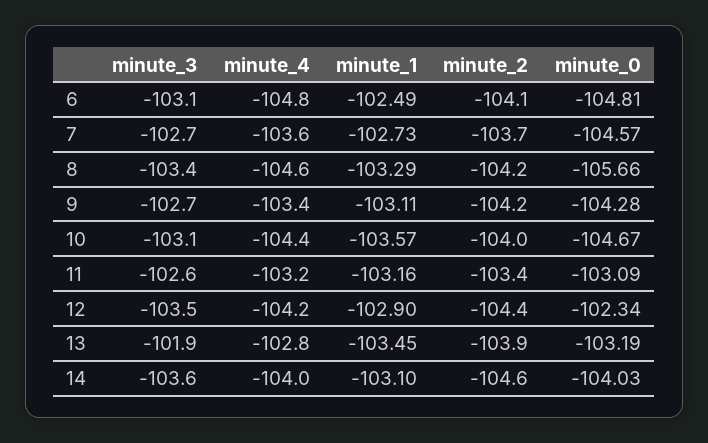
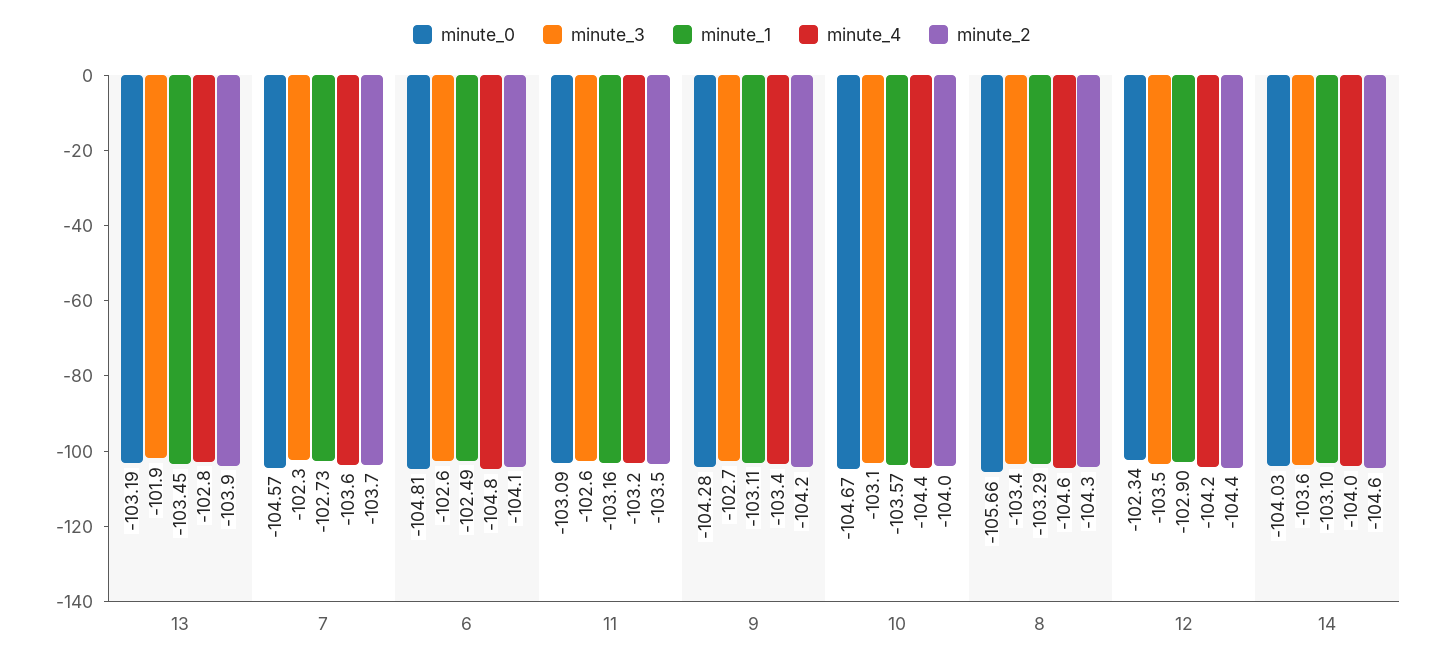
  {
    "minute_3": {
-     "6": -103.1,
+     "6": -102.6,
-     "7": -102.7,
+     "7": -102.3,
      "8": -103.4,
      "9": -102.7,
      "10": -103.1,
      "11": -102.6,
      "12": -103.5,
      "13": -101.9,
      "14": -103.6
    },
    "minute_4": {
      "6": -104.8,
      "7": -103.6,
      "8": -104.6,
      "9": -103.4,
      "10": -104.4,
      "11": -103.2,
      "12": -104.2,
      "13": -102.8,
      "14": -104
    },
    "minute_1": {
      "6": -102.49,
      "7": -102.73,
      "8": -103.29,
      "9": -103.11,
      "10": -103.57,
      "11": -103.16,
      "12": -102.9,
      "13": -103.45,
      "14": -103.1
    },
    "minute_2": {
      "6": -104.1,
      "7": -103.7,
-     "8": -104.2,
+     "8": -104.3,
      "9": -104.2,
      "10": -104,
-     "11": -103.4,
+     "11": -103.5,
      "12": -104.4,
      "13": -103.9,
      "14": -104.6
    },
    "minute_0": {
      "6": -104.81,
      "7": -104.57,
      "8": -105.66,
      "9": -104.28,
      "10": -104.67,
      "11": -103.09,
      "12": -102.34,
      "13": -103.19,
      "14": -104.03
    }
  }

